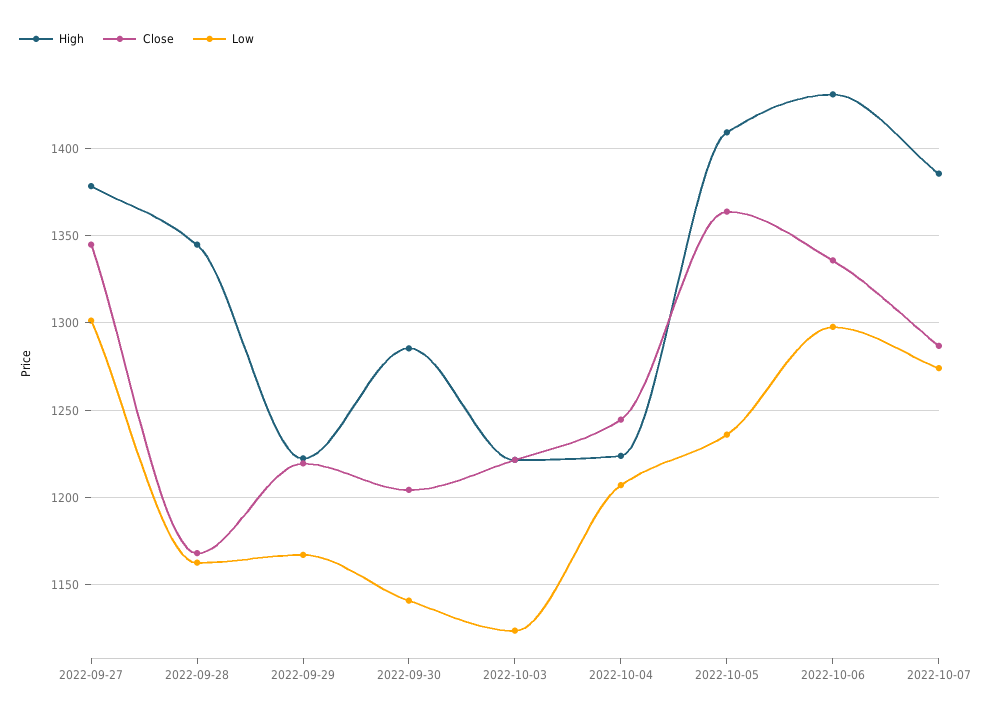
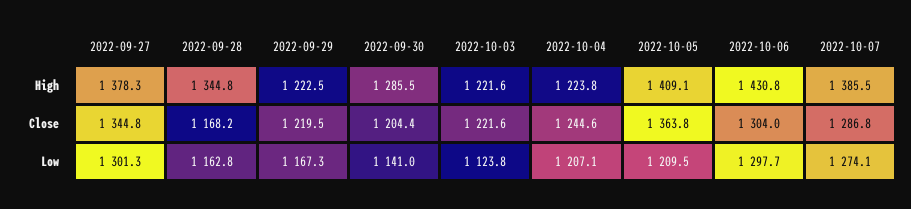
  {
    "High": {
      "2022-09-27": 1378.3,
      "2022-09-28": 1344.8,
      "2022-09-29": 1222.5,
      "2022-09-30": 1285.5,
      "2022-10-03": 1221.6,
      "2022-10-04": 1223.8,
      "2022-10-05": 1409.1,
      "2022-10-06": 1430.8,
      "2022-10-07": 1385.5
    },
    "Close": {
      "2022-09-27": 1344.8,
      "2022-09-28": 1168.2,
      "2022-09-29": 1219.5,
      "2022-09-30": 1204.4,
      "2022-10-03": 1221.6,
      "2022-10-04": 1244.6,
      "2022-10-05": 1363.8,
-     "2022-10-06": 1335,
+     "2022-10-06": 1304,
      "2022-10-07": 1286.8
    },
    "Low": {
      "2022-09-27": 1301.3,
      "2022-09-28": 1162.8,
      "2022-09-29": 1167.3,
      "2022-09-30": 1141,
      "2022-10-03": 1123.8,
      "2022-10-04": 1207.1,
-     "2022-10-05": 1235,
+     "2022-10-05": 1209.5,
      "2022-10-06": 1297.7,
      "2022-10-07": 1274.1
    }
  }

